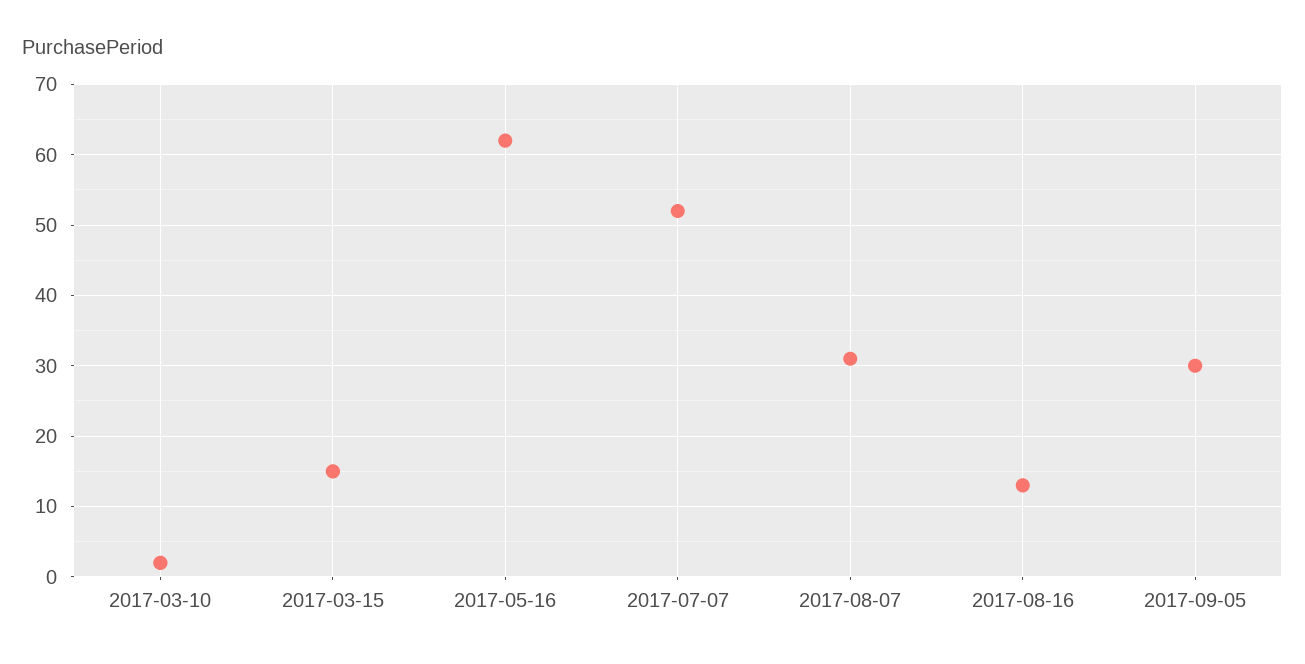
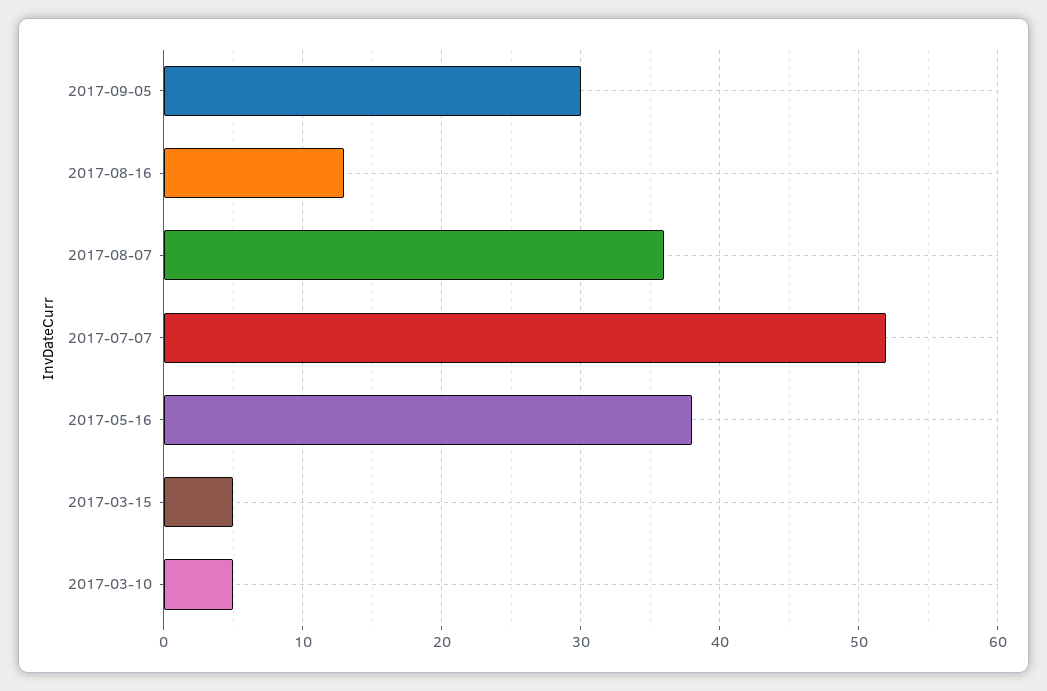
  {
-   "2017-03-10": 2,
+   "2017-03-10": 5,
-   "2017-03-15": 15,
+   "2017-03-15": 5,
-   "2017-05-16": 62,
+   "2017-05-16": 38,
    "2017-07-07": 52,
-   "2017-08-07": 31,
+   "2017-08-07": 36,
    "2017-08-16": 13,
    "2017-09-05": 30
  }

